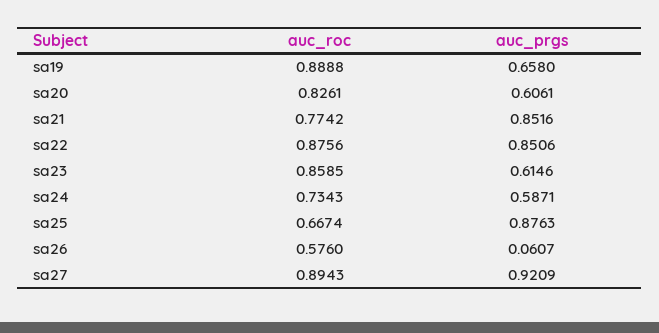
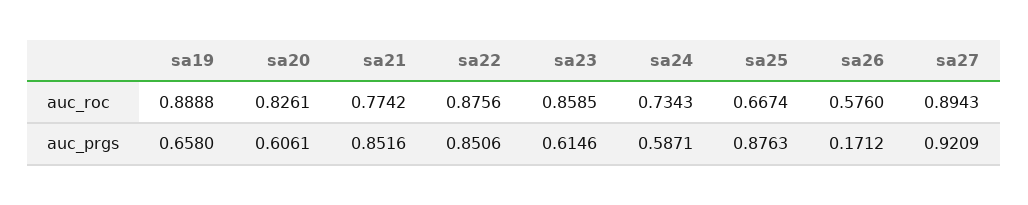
  {
    "auc_roc": {
      "sa19": 0.8888,
      "sa20": 0.8261,
      "sa21": 0.7742,
      "sa22": 0.8756,
      "sa23": 0.8585,
      "sa24": 0.7343,
      "sa25": 0.6674,
      "sa26": 0.576,
      "sa27": 0.8943
    },
    "auc_prgs": {
      "sa19": 0.658,
      "sa20": 0.6061,
      "sa21": 0.8516,
      "sa22": 0.8506,
      "sa23": 0.6146,
      "sa24": 0.5871,
      "sa25": 0.8763,
-     "sa26": 0.0607,
+     "sa26": 0.1712,
      "sa27": 0.9209
    }
  }

